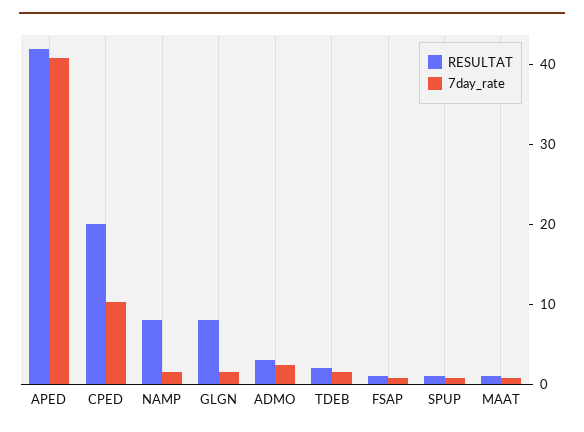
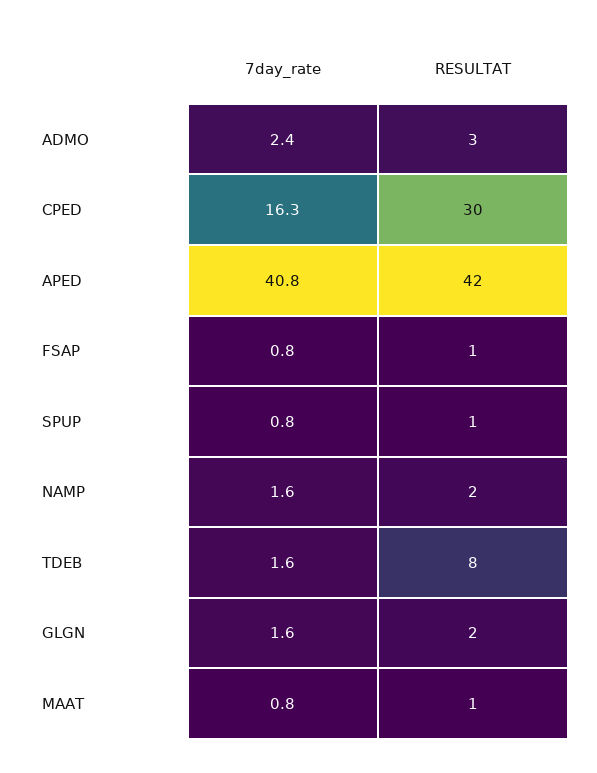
  {
    "RESULTAT": {
      "APED": 42,
-     "CPED": 20,
+     "CPED": 30,
-     "NAMP": 8,
+     "NAMP": 2,
-     "GLGN": 8,
+     "GLGN": 2,
      "ADMO": 3,
-     "TDEB": 2,
+     "TDEB": 8,
      "FSAP": 1,
      "SPUP": 1,
      "MAAT": 1
    },
    "7day_rate": {
      "APED": 40.8,
-     "CPED": 10,
+     "CPED": 16.3,
      "NAMP": 1.6,
      "GLGN": 1.6,
      "ADMO": 2.4,
      "TDEB": 1.6,
      "FSAP": 0.8,
      "SPUP": 0.8,
      "MAAT": 0.8
    }
  }

